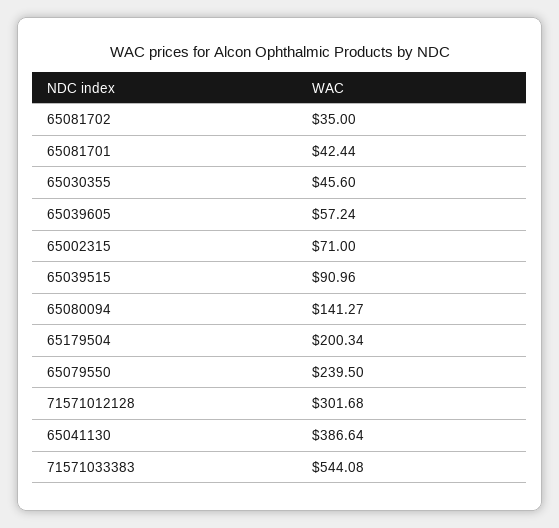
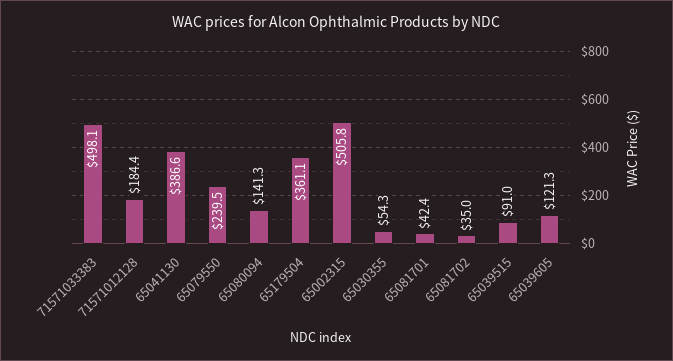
  {
    "65081702": 35,
    "65081701": 42.44,
-   "65030355": 45.6,
+   "65030355": 54.3,
-   "65039605": 57.24,
+   "65039605": 121.3,
-   "65002315": 71,
+   "65002315": 505.8,
    "65039515": 90.96,
    "65080094": 141.27,
-   "65179504": 200.34,
+   "65179504": 361.1,
    "65079550": 239.5,
-   "71571012128": 301.68,
+   "71571012128": 184.4,
    "65041130": 386.64,
-   "71571033383": 544.08
+   "71571033383": 498.1
  }

